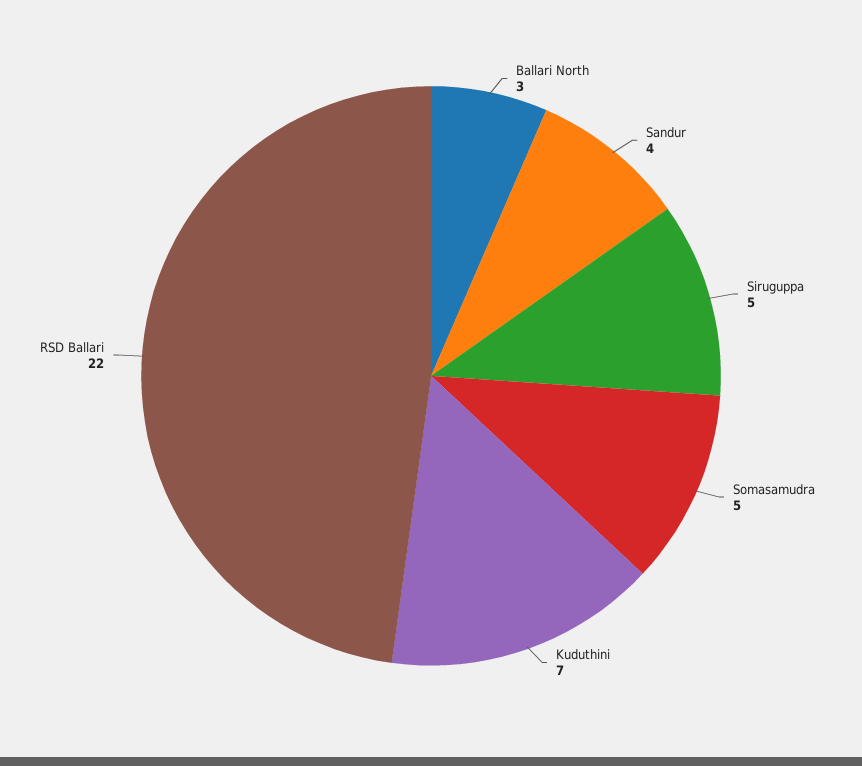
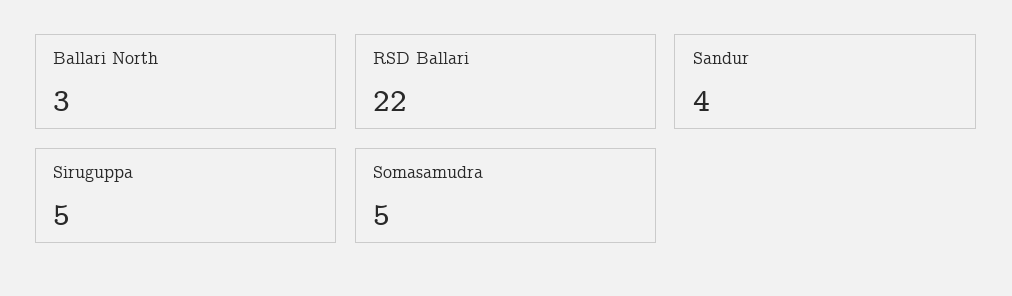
  {
    "Ballari North": 3,
    "Sandur": 4,
    "Siruguppa": 5,
    "Somasamudra": 5,
-   "Kuduthini": 7,
    "RSD Ballari": 22
  }

